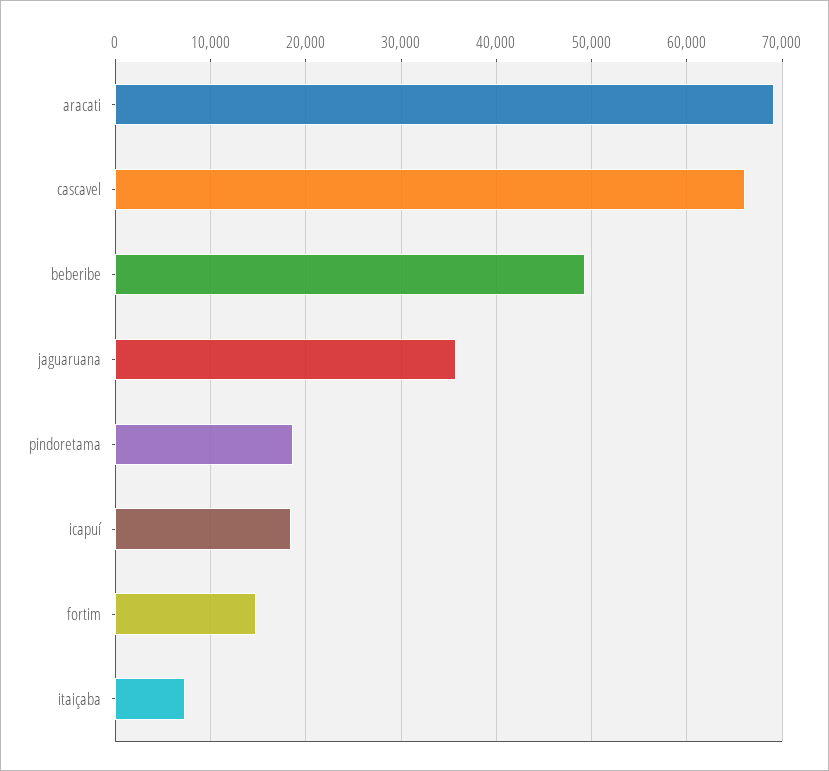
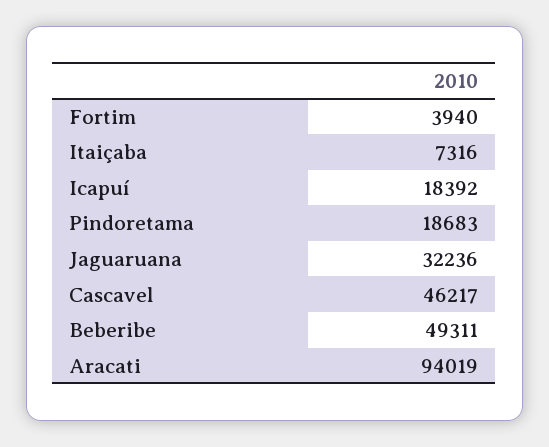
  {
-   "aracati": 69000,
+   "aracati": 94019,
-   "cascavel": 66000,
+   "cascavel": 46217,
    "beberibe": 49311,
-   "jaguaruana": 36000,
+   "jaguaruana": 32236,
    "pindoretama": 18683,
    "icapuí": 18392,
-   "fortim": 15000,
+   "fortim": 3940,
    "itaiçaba": 7316
  }

